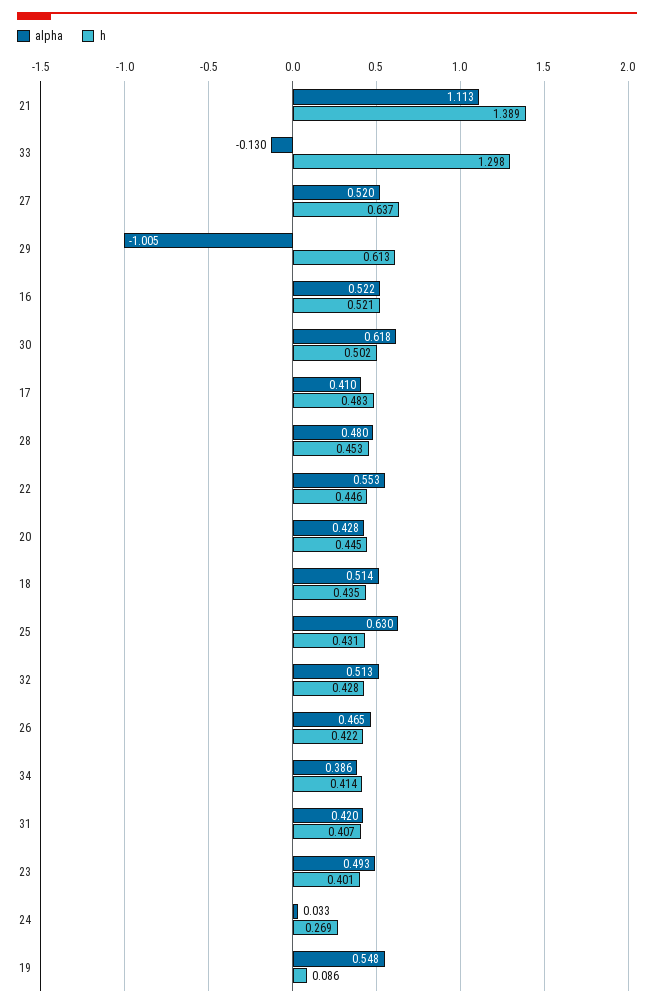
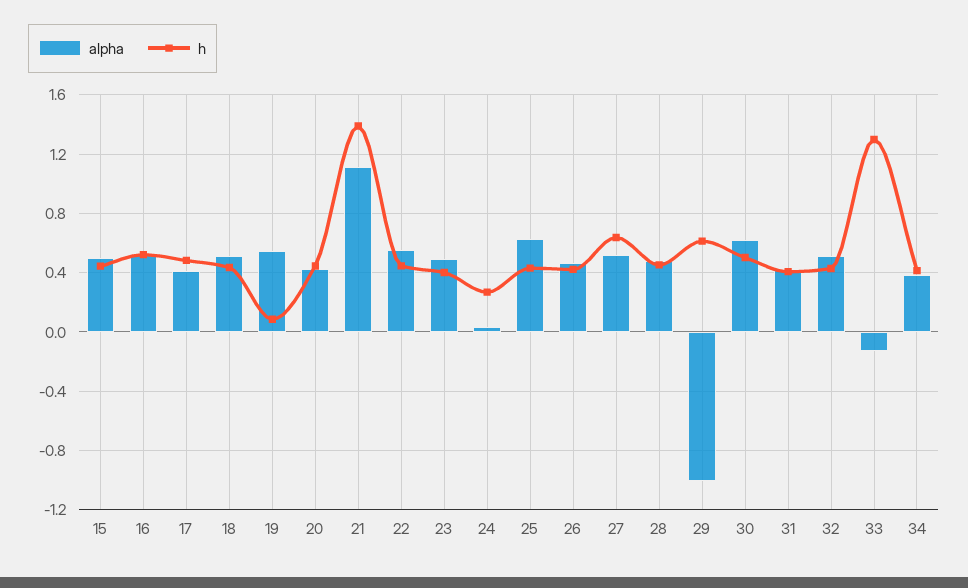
  {
    "alpha": {
      "21": 1.113,
      "33": -0.13,
      "27": 0.52,
      "29": -1.005,
      "16": 0.522,
      "30": 0.618,
      "17": 0.41,
      "28": 0.48,
      "22": 0.553,
      "20": 0.428,
      "18": 0.514,
      "25": 0.63,
      "32": 0.513,
      "26": 0.465,
      "34": 0.386,
      "31": 0.42,
      "23": 0.493,
      "24": 0.033,
-     "19": 0.548
+     "19": 0.548,
+     "15": 0.5
    },
    "h": {
      "21": 1.389,
      "33": 1.298,
      "27": 0.637,
      "29": 0.613,
      "16": 0.521,
      "30": 0.502,
      "17": 0.483,
      "28": 0.453,
      "22": 0.446,
      "20": 0.445,
      "18": 0.435,
      "25": 0.431,
      "32": 0.428,
      "26": 0.422,
      "34": 0.414,
      "31": 0.407,
      "23": 0.401,
      "24": 0.269,
-     "19": 0.086
+     "19": 0.086,
+     "15": 0.45
    }
  }

